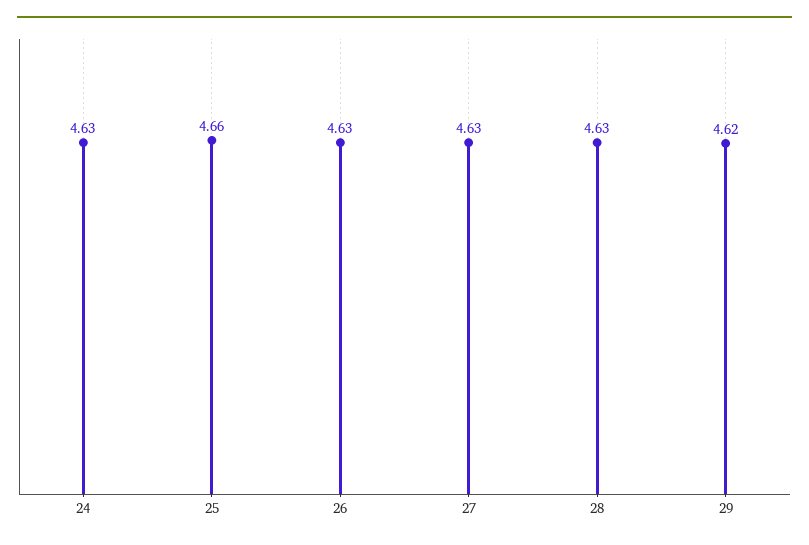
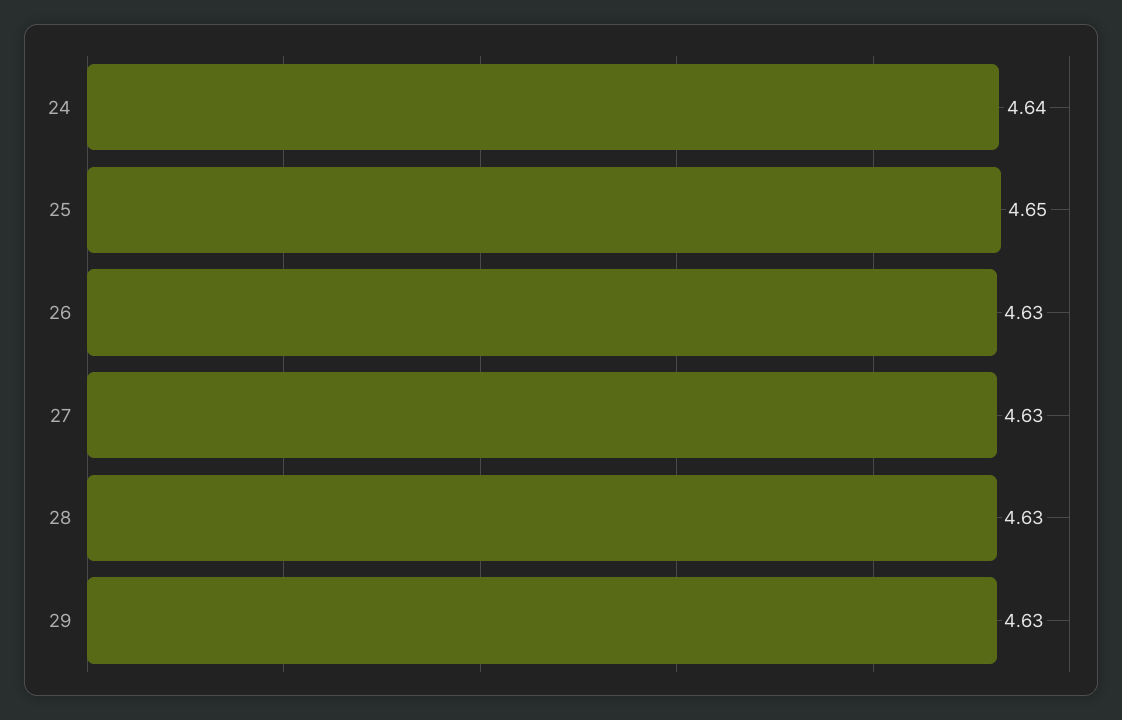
  {
-   "24": 4.63,
+   "24": 4.64,
-   "25": 4.66,
+   "25": 4.65,
    "26": 4.63,
    "27": 4.63,
    "28": 4.63,
-   "29": 4.62
+   "29": 4.63
  }

